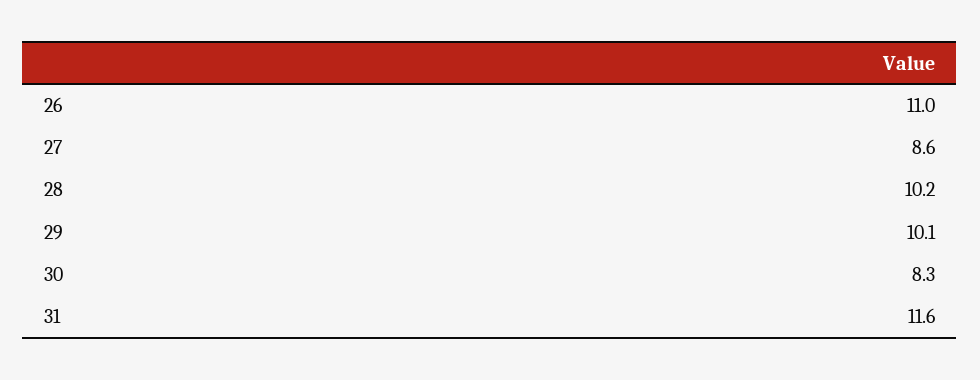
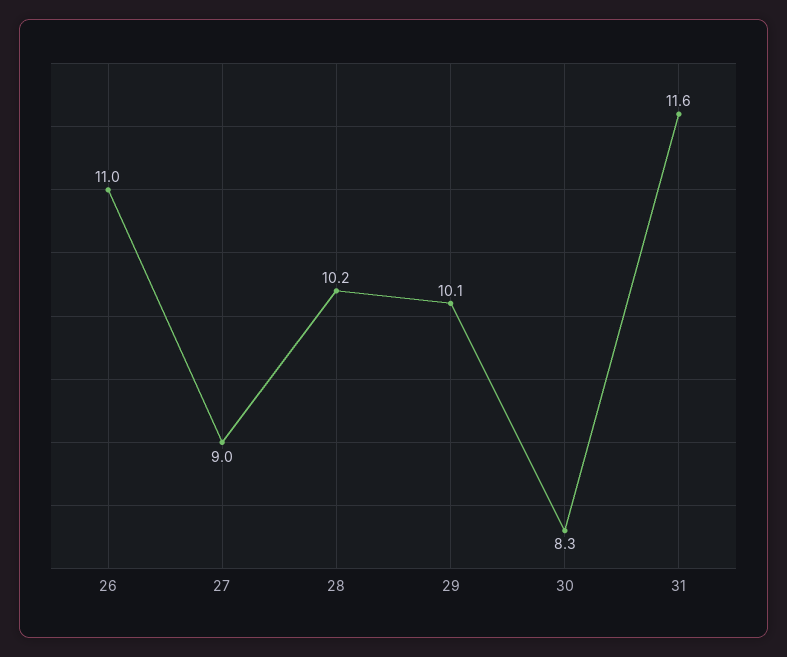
  {
    "26": 11,
-   "27": 8.6,
+   "27": 9,
    "28": 10.2,
    "29": 10.1,
    "30": 8.3,
    "31": 11.6
  }

